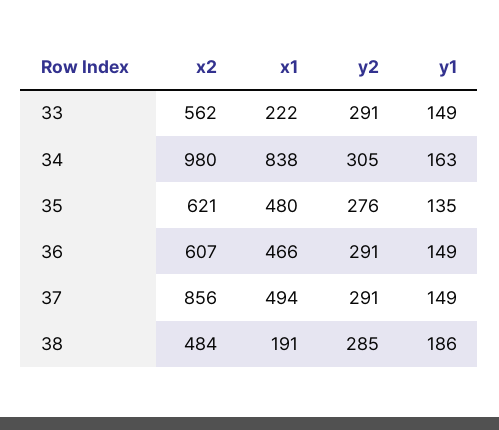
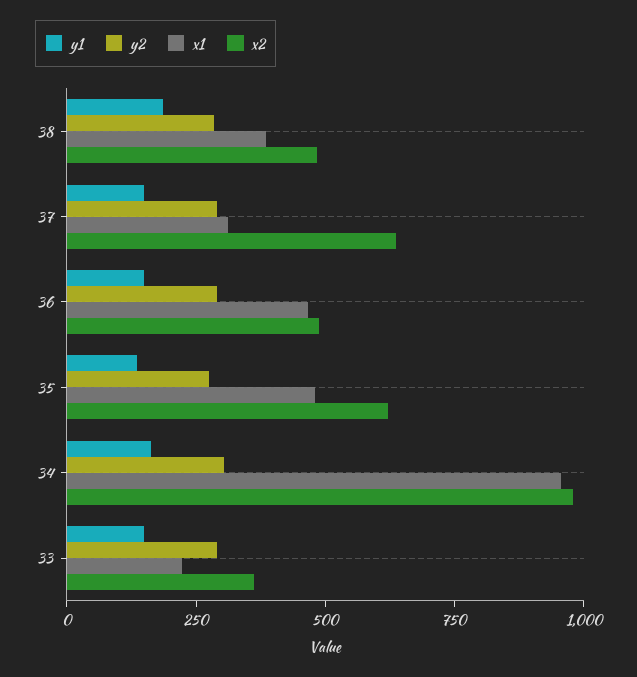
  {
    "x2": {
-     "33": 562,
+     "33": 350,
      "34": 980,
      "35": 621,
-     "36": 607,
+     "36": 500,
-     "37": 856,
+     "37": 650,
      "38": 484
    },
    "x1": {
      "33": 222,
-     "34": 838,
+     "34": 950,
      "35": 480,
      "36": 466,
-     "37": 494,
+     "37": 300,
-     "38": 191
+     "38": 400
    },
    "y2": {
      "33": 291,
      "34": 305,
      "35": 276,
      "36": 291,
      "37": 291,
      "38": 285
    },
    "y1": {
      "33": 149,
      "34": 163,
      "35": 135,
      "36": 149,
      "37": 149,
      "38": 186
    }
  }

